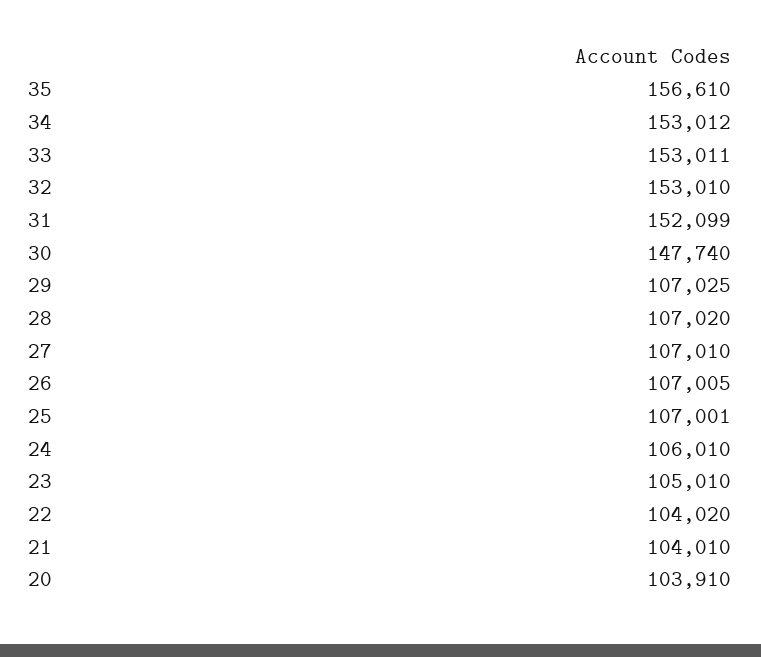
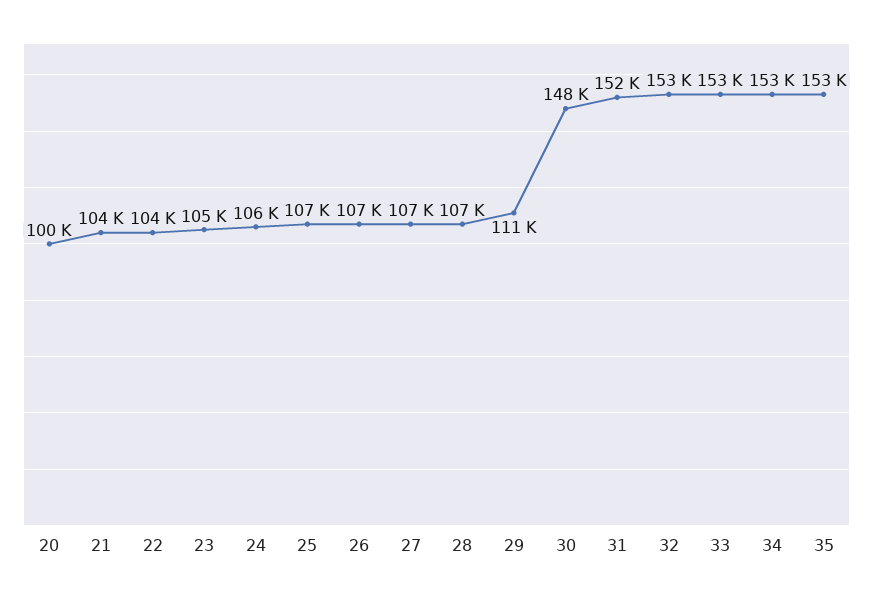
  {
-   "35": 156610,
+   "35": 153000,
    "34": 153012,
    "33": 153011,
    "32": 153010,
    "31": 152099,
    "30": 147740,
-   "29": 107025,
+   "29": 111000,
    "28": 107020,
    "27": 107010,
    "26": 107005,
    "25": 107001,
    "24": 106010,
    "23": 105010,
    "22": 104020,
    "21": 104010,
-   "20": 103910
+   "20": 100000
  }

